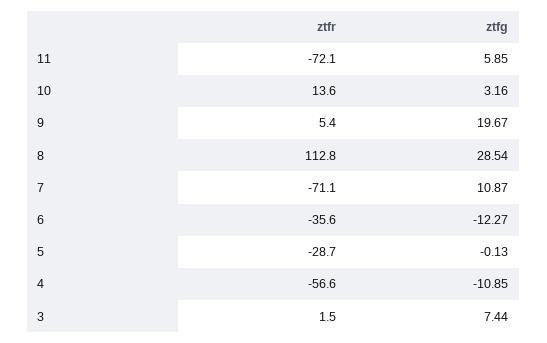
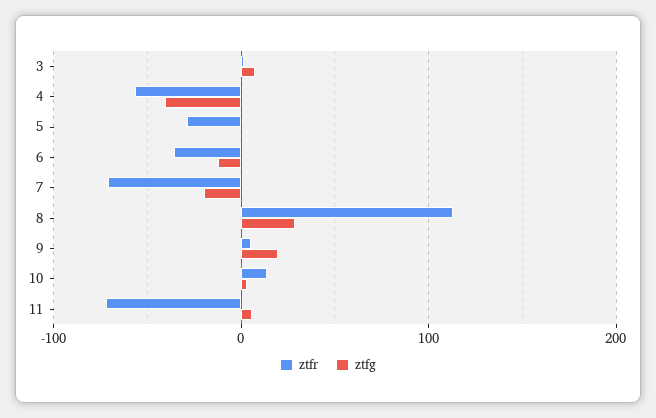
  {
    "ztfr": {
      "11": -72.1,
      "10": 13.6,
      "9": 5.4,
      "8": 112.8,
      "7": -71.1,
      "6": -35.6,
      "5": -28.7,
      "4": -56.6,
      "3": 1.5
    },
    "ztfg": {
      "11": 5.85,
      "10": 3.16,
      "9": 19.67,
      "8": 28.54,
-     "7": 10.87,
+     "7": -20,
      "6": -12.27,
      "5": -0.13,
-     "4": -10.85,
+     "4": -40,
      "3": 7.44
    }
  }

